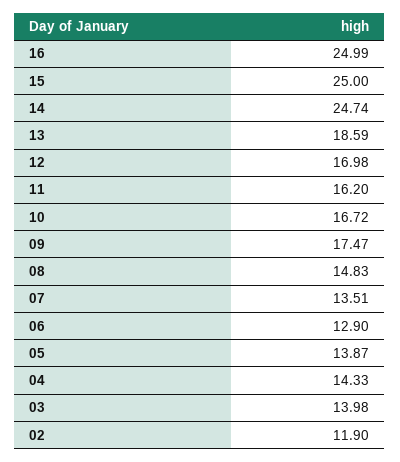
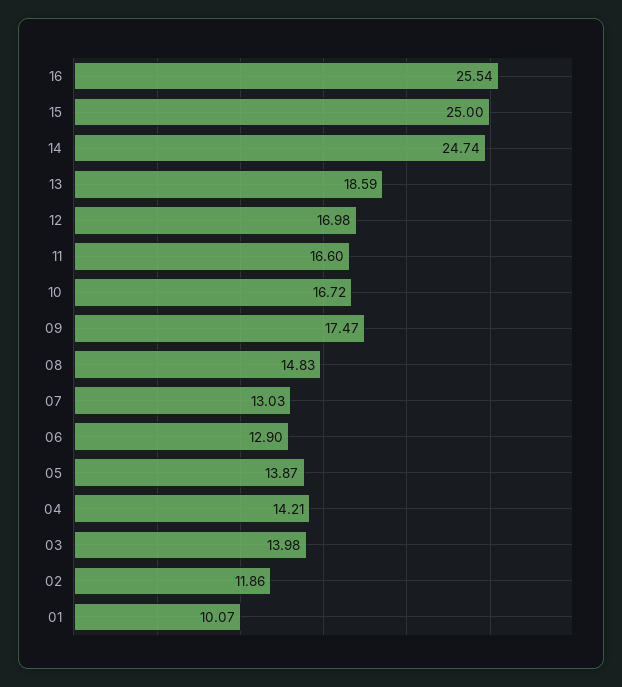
  {
-   "16": 24.99,
+   "16": 25.54,
    "15": 25,
    "14": 24.74,
    "13": 18.59,
    "12": 16.98,
-   "11": 16.2,
+   "11": 16.6,
    "10": 16.72,
    "09": 17.47,
    "08": 14.83,
-   "07": 13.51,
+   "07": 13.03,
    "06": 12.9,
    "05": 13.87,
-   "04": 14.33,
+   "04": 14.21,
    "03": 13.98,
-   "02": 11.9
+   "02": 11.86,
+   "01": 10.07
  }

